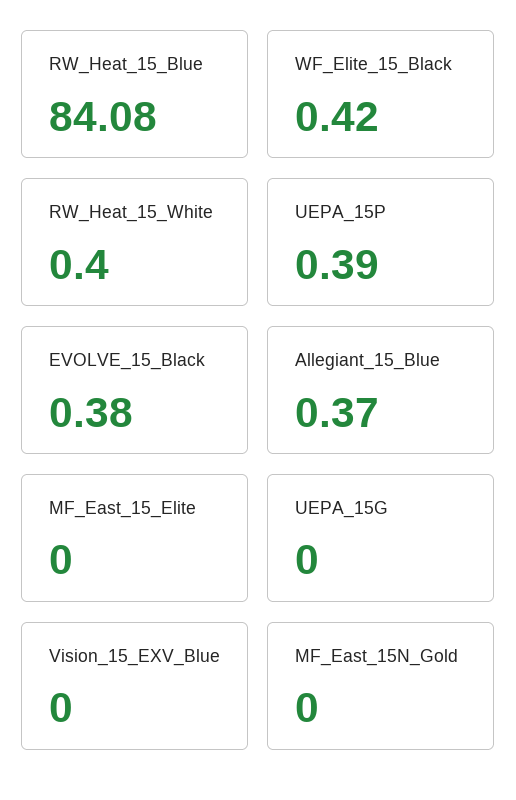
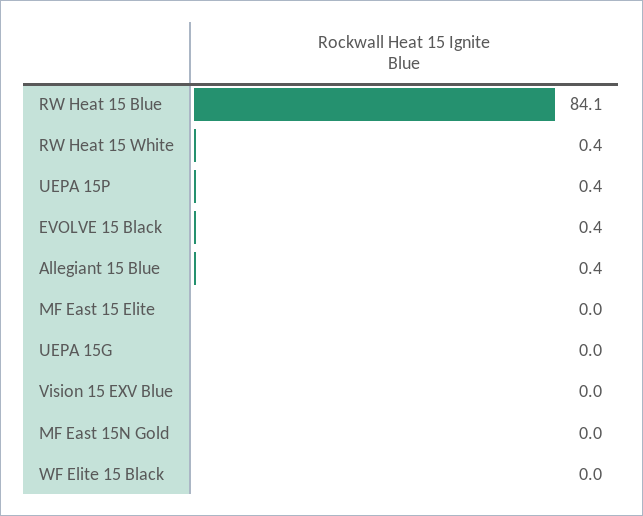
  {
    "RW_Heat_15_Blue": 84.08,
-   "WF_Elite_15_Black": 0.42,
+   "WF_Elite_15_Black": 0,
    "RW_Heat_15_White": 0.4,
    "UEPA_15P": 0.39,
    "EVOLVE_15_Black": 0.38,
    "Allegiant_15_Blue": 0.37,
    "MF_East_15_Elite": 0,
    "UEPA_15G": 0,
    "Vision_15_EXV_Blue": 0,
    "MF_East_15N_Gold": 0
  }

